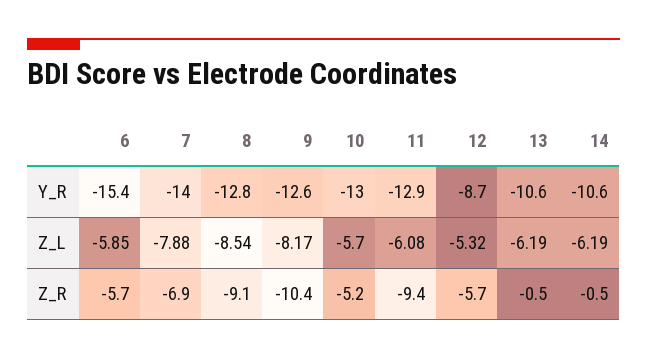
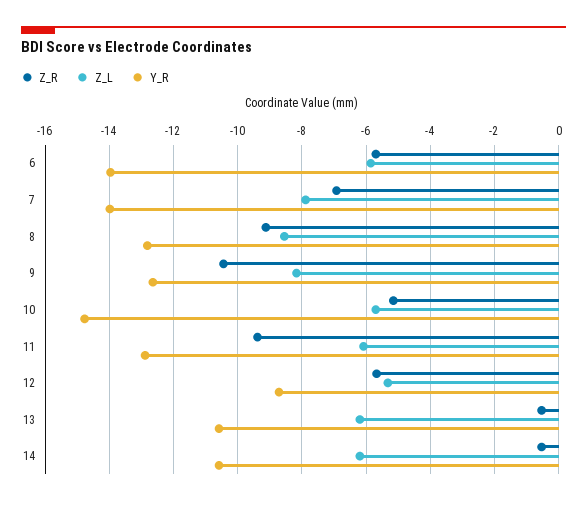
  {
    "Y_R": {
-     "6": -15.4,
+     "6": -14,
      "7": -14,
      "8": -12.8,
      "9": -12.6,
-     "10": -13,
+     "10": -14.8,
      "11": -12.9,
      "12": -8.7,
      "13": -10.6,
      "14": -10.6
    },
    "Z_L": {
      "6": -5.85,
      "7": -7.88,
      "8": -8.54,
      "9": -8.17,
      "10": -5.7,
      "11": -6.08,
      "12": -5.32,
      "13": -6.19,
      "14": -6.19
    },
    "Z_R": {
      "6": -5.7,
      "7": -6.9,
      "8": -9.1,
      "9": -10.4,
      "10": -5.2,
      "11": -9.4,
      "12": -5.7,
      "13": -0.5,
      "14": -0.5
    }
  }

